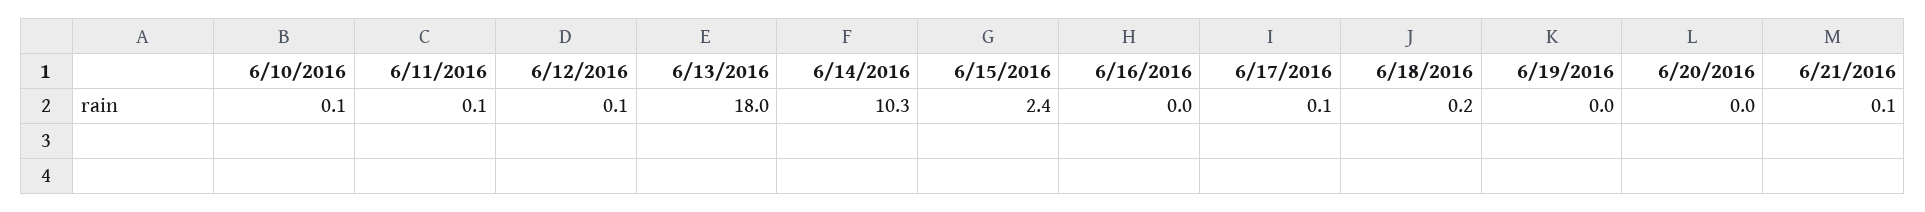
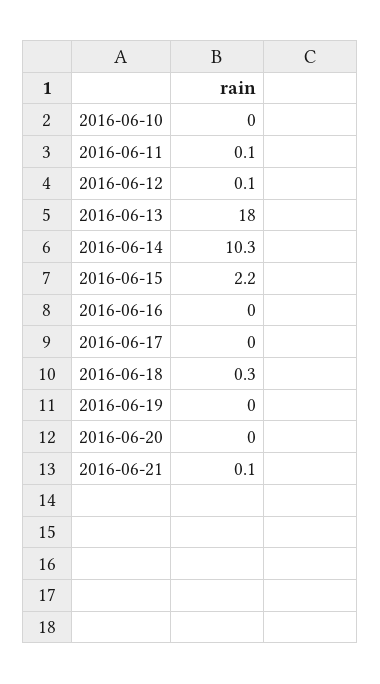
  {
-   "6/10/2016": 0.1,
+   "6/10/2016": 0,
    "6/11/2016": 0.1,
    "6/12/2016": 0.1,
    "6/13/2016": 18,
    "6/14/2016": 10.3,
-   "6/15/2016": 2.4,
+   "6/15/2016": 2.2,
    "6/16/2016": 0,
-   "6/17/2016": 0.1,
+   "6/17/2016": 0,
-   "6/18/2016": 0.2,
+   "6/18/2016": 0.3,
    "6/19/2016": 0,
    "6/20/2016": 0,
    "6/21/2016": 0.1
  }

